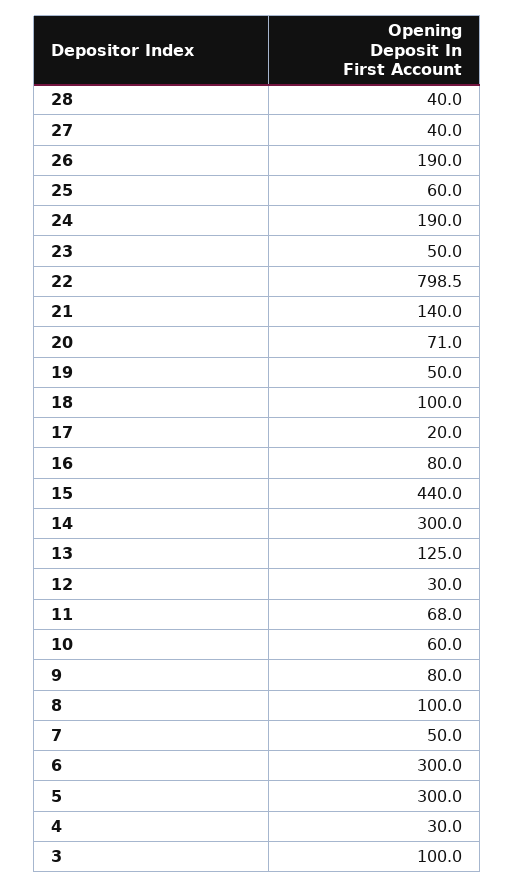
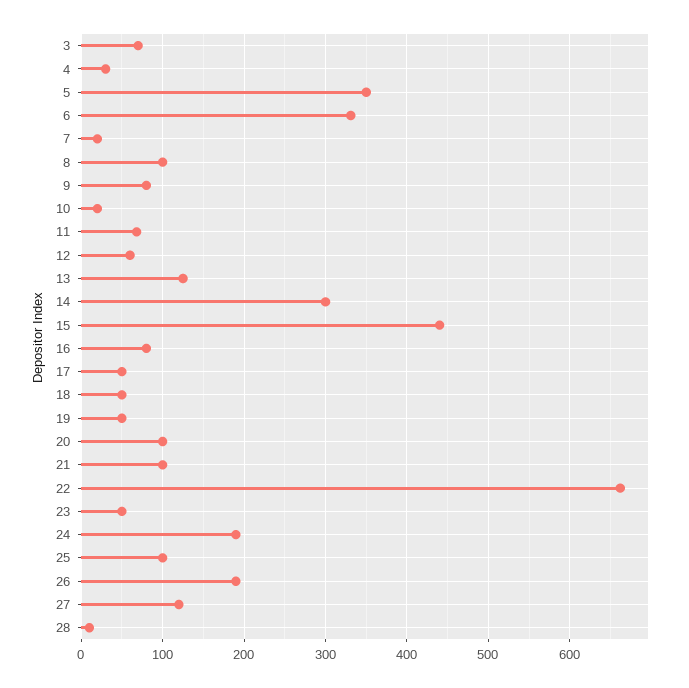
  {
-   "28": 40,
+   "28": 10,
-   "27": 40,
+   "27": 120,
    "26": 190,
-   "25": 60,
+   "25": 100,
    "24": 190,
    "23": 50,
-   "22": 798.5,
+   "22": 660,
-   "21": 140,
+   "21": 100,
-   "20": 71,
+   "20": 100,
    "19": 50,
-   "18": 100,
+   "18": 50,
-   "17": 20,
+   "17": 50,
    "16": 80,
    "15": 440,
    "14": 300,
    "13": 125,
-   "12": 30,
+   "12": 60,
    "11": 68,
-   "10": 60,
+   "10": 20,
    "9": 80,
    "8": 100,
-   "7": 50,
+   "7": 20,
-   "6": 300,
+   "6": 330,
-   "5": 300,
+   "5": 350,
    "4": 30,
-   "3": 100
+   "3": 70
  }

